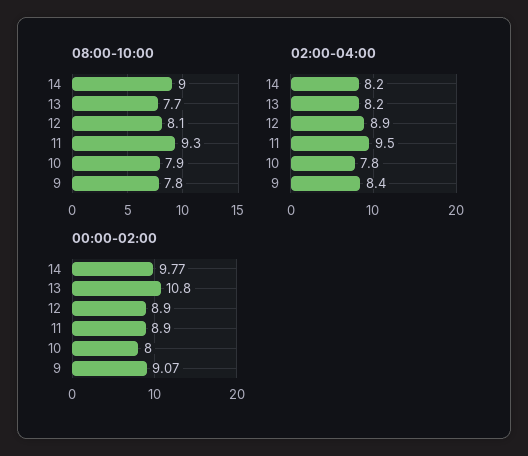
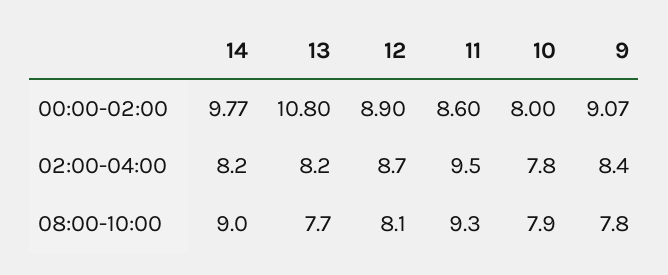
  {
    "08:00-10:00": {
      "14": 9,
      "13": 7.7,
      "12": 8.1,
      "11": 9.3,
      "10": 7.9,
      "9": 7.8
    },
    "02:00-04:00": {
      "14": 8.2,
      "13": 8.2,
-     "12": 8.9,
+     "12": 8.7,
      "11": 9.5,
      "10": 7.8,
      "9": 8.4
    },
    "00:00-02:00": {
      "14": 9.77,
      "13": 10.8,
      "12": 8.9,
-     "11": 8.9,
+     "11": 8.6,
      "10": 8,
      "9": 9.07
    }
  }

